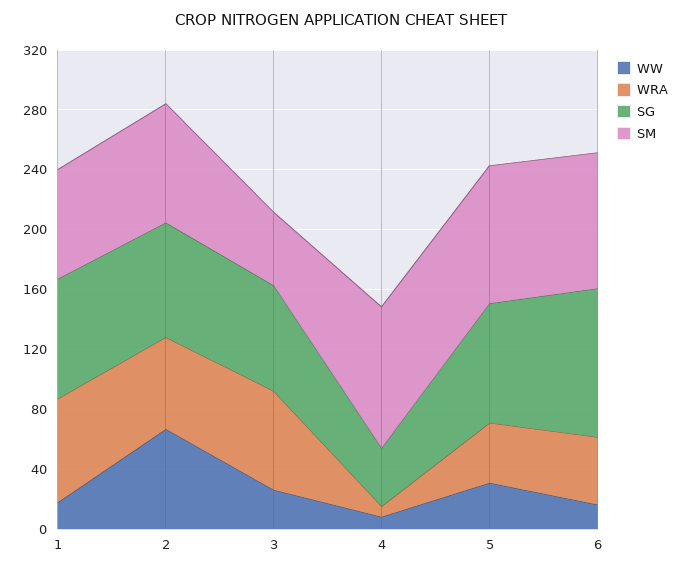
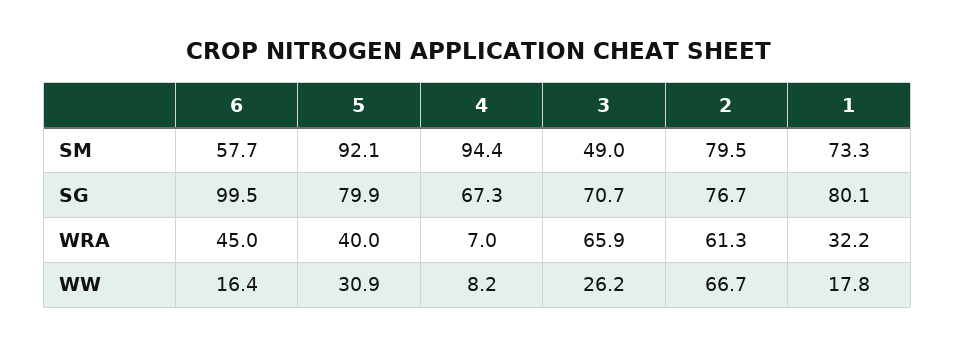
  {
    "WW": {
      "1": 17.8,
      "2": 66.7,
      "3": 26.2,
      "4": 8.2,
      "5": 30.9,
      "6": 16.4
    },
    "WRA": {
-     "1": 70,
+     "1": 32.2,
      "2": 61.3,
      "3": 65.9,
      "4": 7,
      "5": 40,
      "6": 45
    },
    "SG": {
      "1": 80.1,
      "2": 76.7,
      "3": 70.7,
-     "4": 40,
+     "4": 67.3,
      "5": 79.9,
      "6": 99.5
    },
    "SM": {
      "1": 73.3,
      "2": 79.5,
      "3": 49,
      "4": 94.4,
      "5": 92.1,
-     "6": 90
+     "6": 57.7
    }
  }

